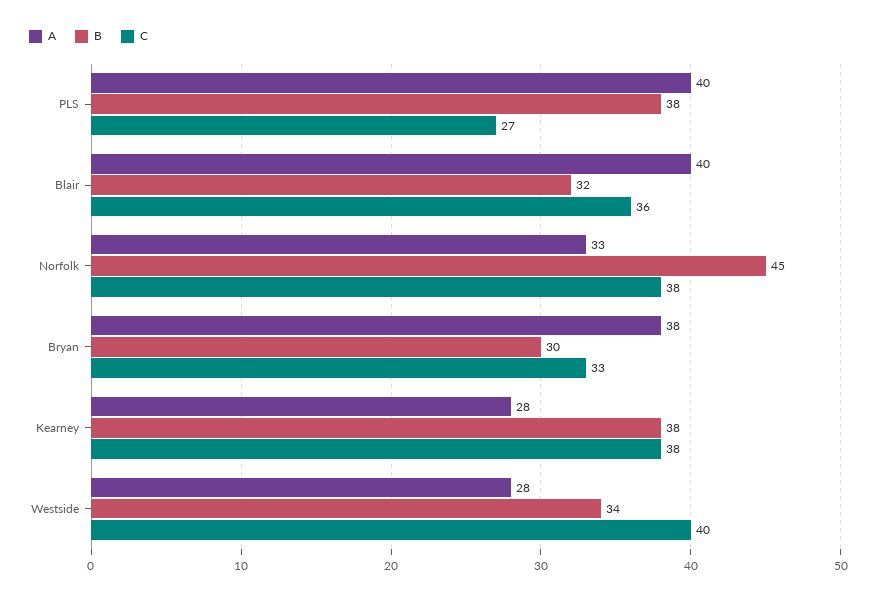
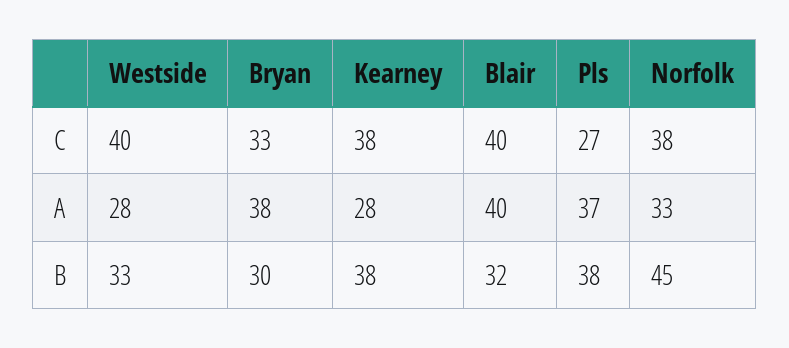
  {
    "A": {
-     "PLS": 40,
+     "PLS": 37,
      "Blair": 40,
      "Norfolk": 33,
      "Bryan": 38,
      "Kearney": 28,
      "Westside": 28
    },
    "B": {
      "PLS": 38,
      "Blair": 32,
      "Norfolk": 45,
      "Bryan": 30,
      "Kearney": 38,
-     "Westside": 34
+     "Westside": 33
    },
    "C": {
      "PLS": 27,
-     "Blair": 36,
+     "Blair": 40,
      "Norfolk": 38,
      "Bryan": 33,
      "Kearney": 38,
      "Westside": 40
    }
  }

